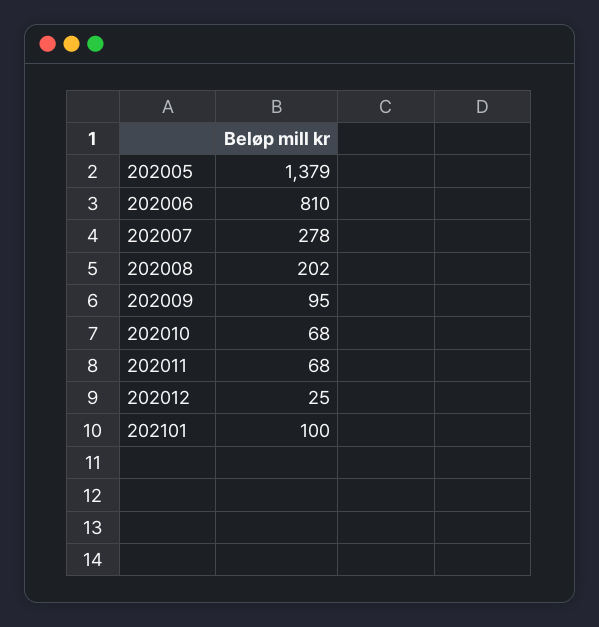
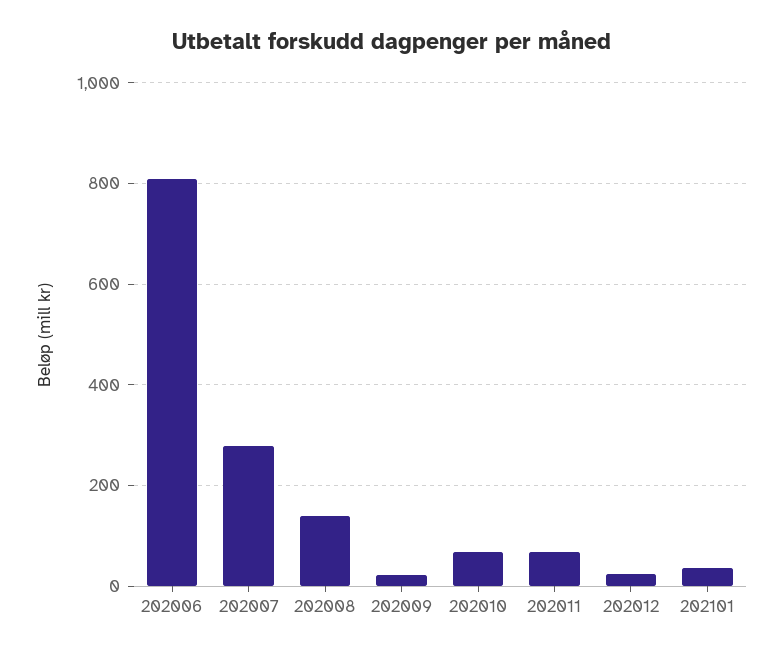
  {
-   "202005": 1379,
    "202006": 810,
    "202007": 278,
-   "202008": 202,
+   "202008": 140,
-   "202009": 95,
+   "202009": 20,
    "202010": 68,
    "202011": 68,
    "202012": 25,
-   "202101": 100
+   "202101": 40
  }

